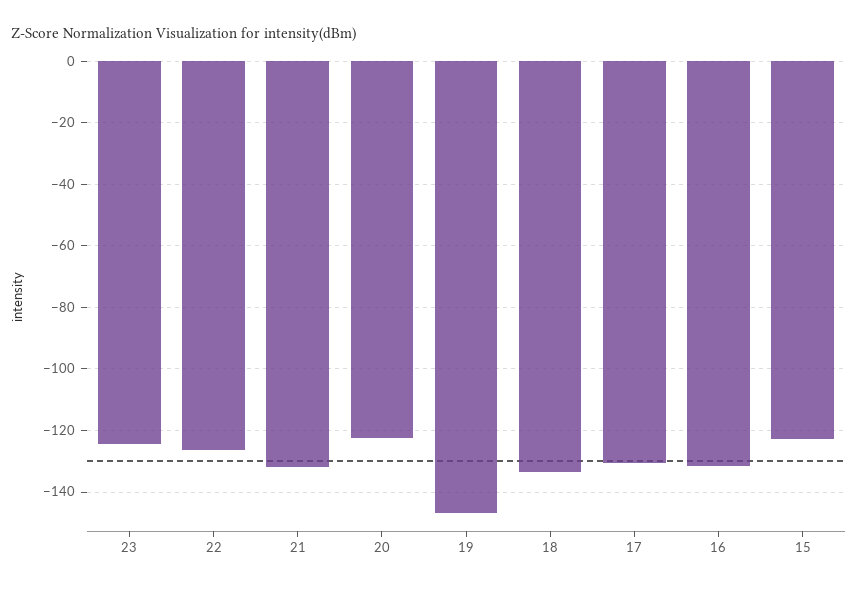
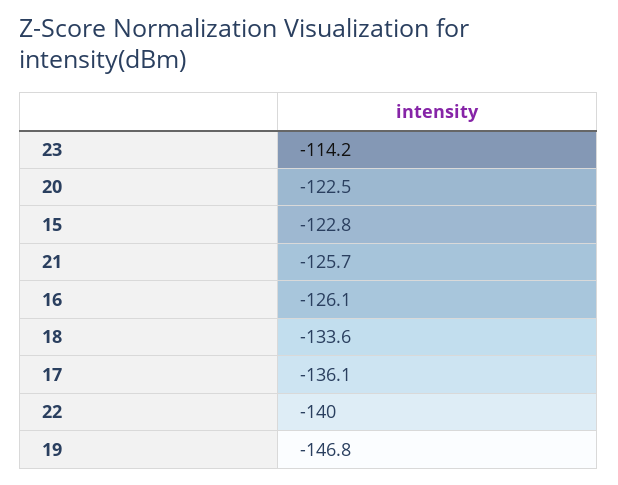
  {
-   "23": -124,
+   "23": -114.2,
-   "22": -126,
+   "22": -140,
-   "21": -132,
+   "21": -125.7,
    "20": -122.5,
    "19": -146.8,
    "18": -133.6,
-   "17": -130,
+   "17": -136.1,
-   "16": -132,
+   "16": -126.1,
    "15": -122.8
  }

